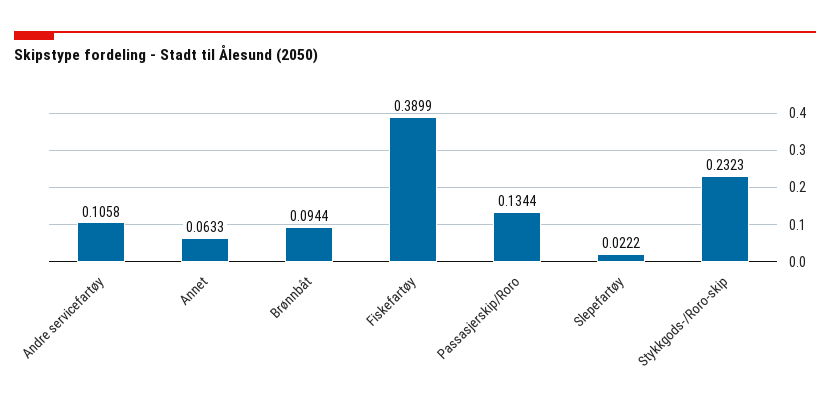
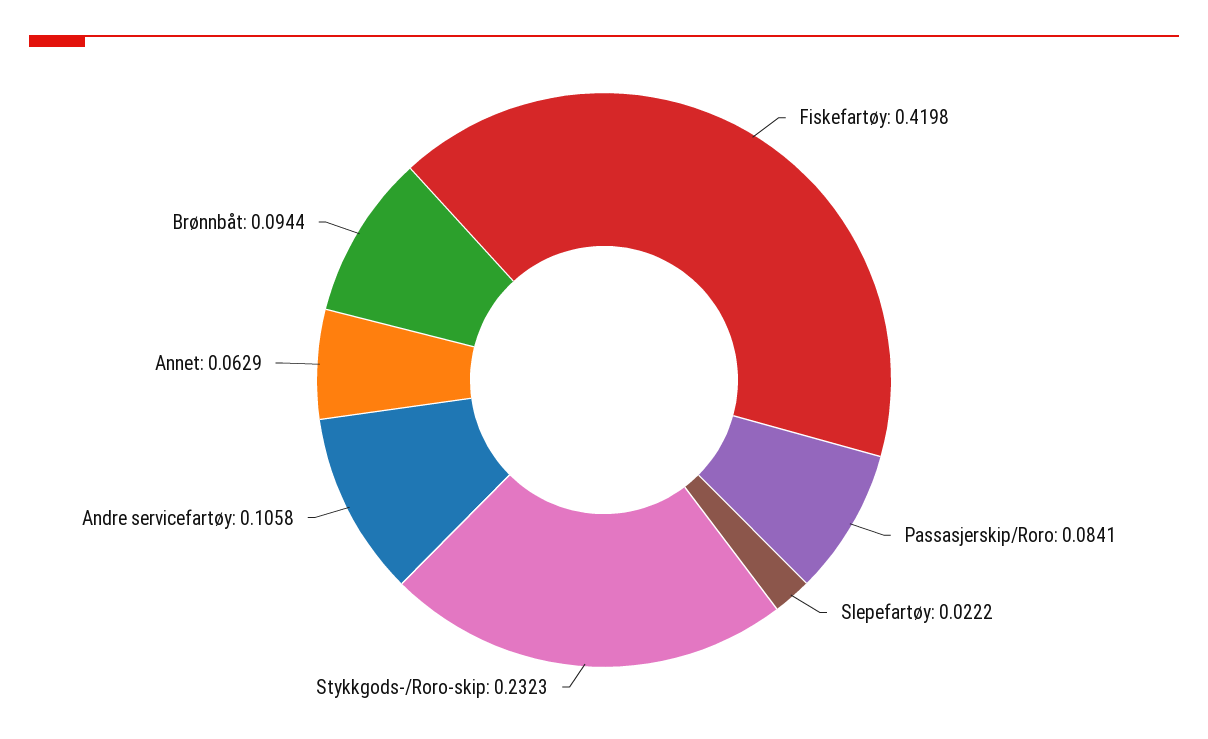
  {
    "Andre servicefartøy": 0.1058,
-   "Annet": 0.0633,
+   "Annet": 0.0629,
    "Brønnbåt": 0.0944,
-   "Fiskefartøy": 0.3899,
+   "Fiskefartøy": 0.4198,
-   "Passasjerskip/Roro": 0.1344,
+   "Passasjerskip/Roro": 0.0841,
    "Slepefartøy": 0.0222,
    "Stykkgods-/Roro-skip": 0.2323
  }

